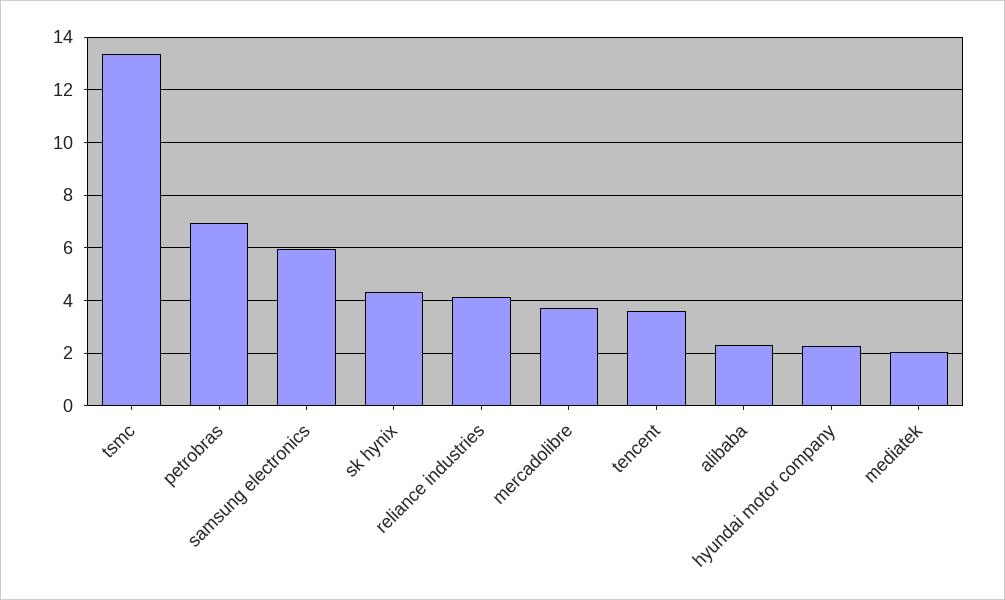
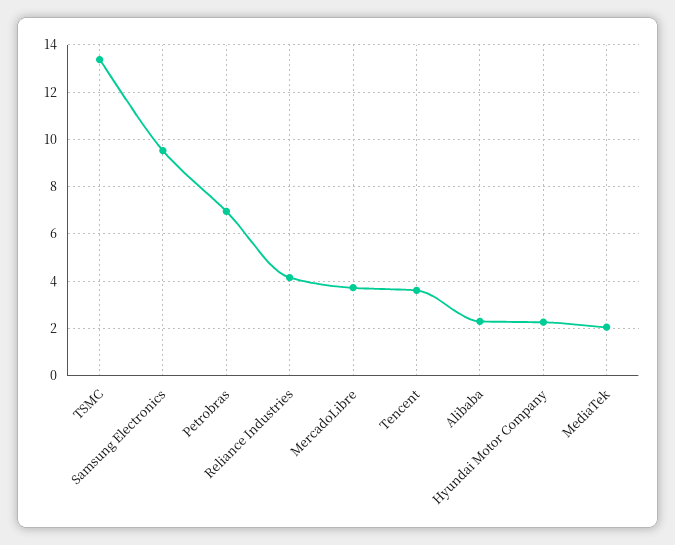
  {
    "tsmc": 13.25,
    "petrobras": 7,
-   "samsung electronics": 6,
+   "samsung electronics": 9.5,
-   "sk hynix": 4.25,
    "reliance industries": 4.25,
    "mercadolibre": 3.75,
    "tencent": 3.5,
    "alibaba": 2.25,
    "hyundai motor company": 2.25,
    "mediatek": 2
  }

